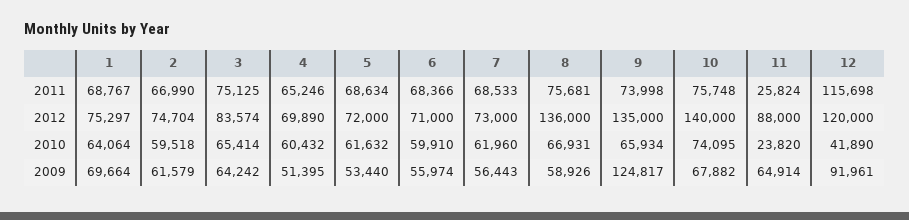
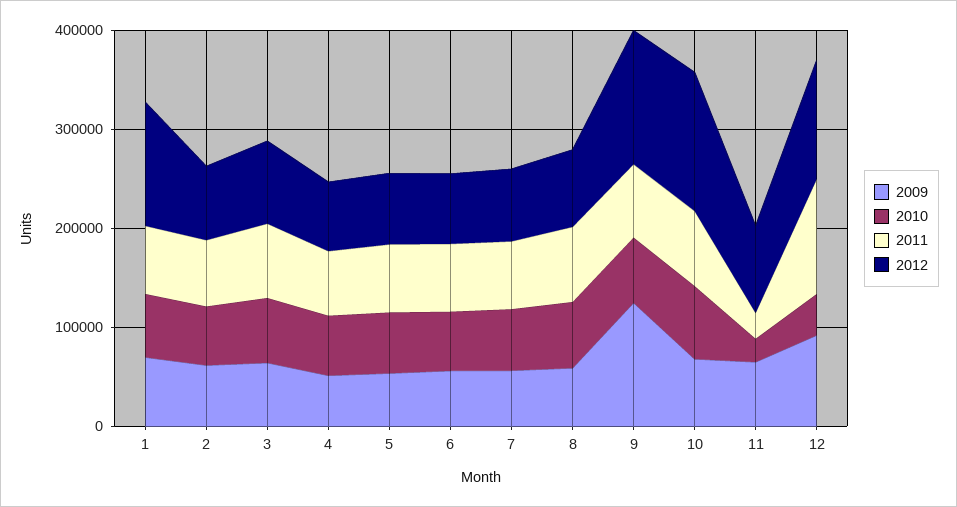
  {
    "2011": {
      "1": 68767,
      "2": 66990,
      "3": 75125,
      "4": 65246,
      "5": 68634,
      "6": 68366,
      "7": 68533,
      "8": 75681,
      "9": 73998,
      "10": 75748,
      "11": 25824,
      "12": 115698
    },
    "2012": {
-     "1": 75297,
+     "1": 120000,
      "2": 74704,
      "3": 83574,
      "4": 69890,
      "5": 72000,
      "6": 71000,
      "7": 73000,
-     "8": 136000,
+     "8": 80000,
      "9": 135000,
      "10": 140000,
      "11": 88000,
      "12": 120000
    },
    "2010": {
      "1": 64064,
      "2": 59518,
      "3": 65414,
      "4": 60432,
      "5": 61632,
      "6": 59910,
      "7": 61960,
      "8": 66931,
      "9": 65934,
      "10": 74095,
      "11": 23820,
      "12": 41890
    },
    "2009": {
      "1": 69664,
      "2": 61579,
      "3": 64242,
      "4": 51395,
      "5": 53440,
      "6": 55974,
      "7": 56443,
      "8": 58926,
      "9": 124817,
      "10": 67882,
      "11": 64914,
      "12": 91961
    }
  }

